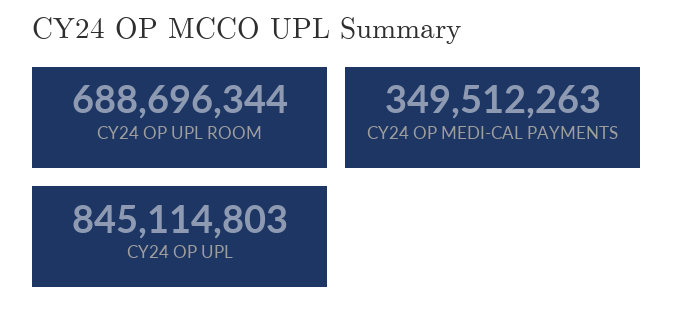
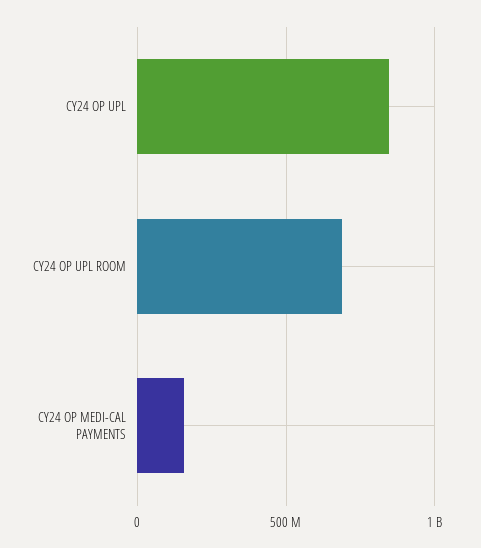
  {
    "CY24 OP UPL ROOM": 688696344,
-   "CY24 OP MEDI-CAL PAYMENTS": 349512263,
+   "CY24 OP MEDI-CAL PAYMENTS": 150000000,
    "CY24 OP UPL": 845114803
  }

